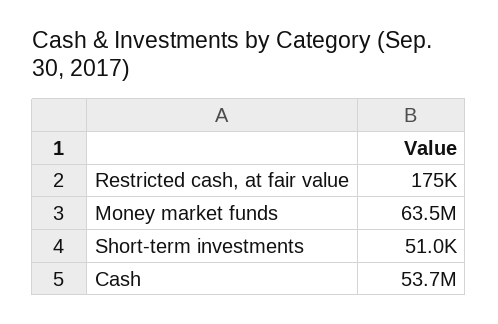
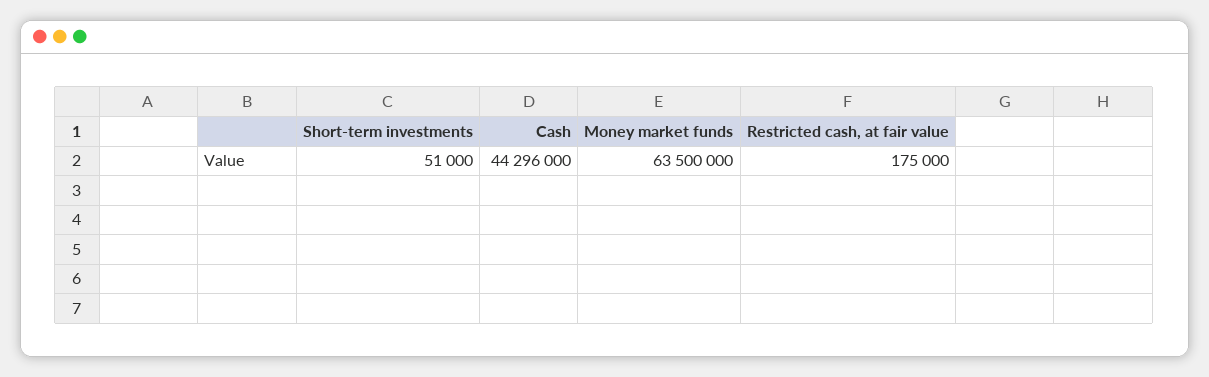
  {
    "Restricted cash, at fair value": 175000,
    "Money market funds": 63500000,
    "Short-term investments": 51000,
-   "Cash": 53700000
+   "Cash": 44296000
  }

